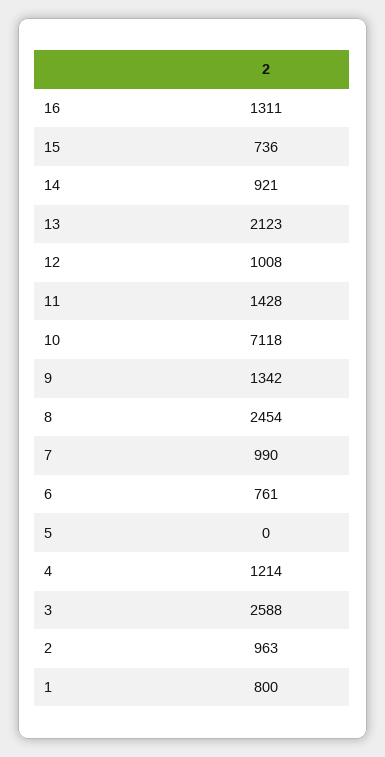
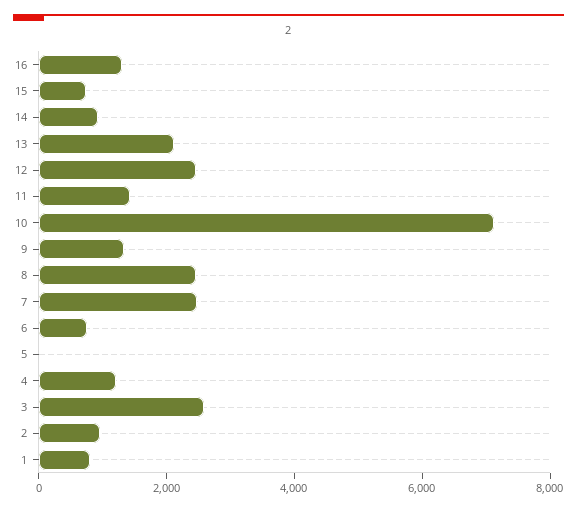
  {
    "16": 1311,
    "15": 736,
    "14": 921,
    "13": 2123,
-   "12": 1008,
+   "12": 2500,
    "11": 1428,
    "10": 7118,
    "9": 1342,
    "8": 2454,
-   "7": 990,
+   "7": 2500,
    "6": 761,
    "5": 0,
    "4": 1214,
    "3": 2588,
    "2": 963,
    "1": 800
  }

